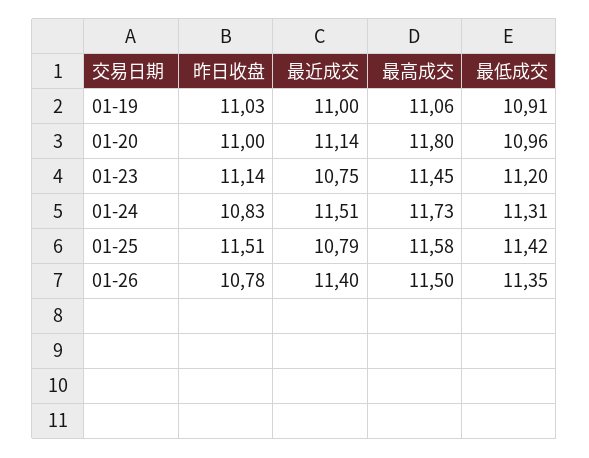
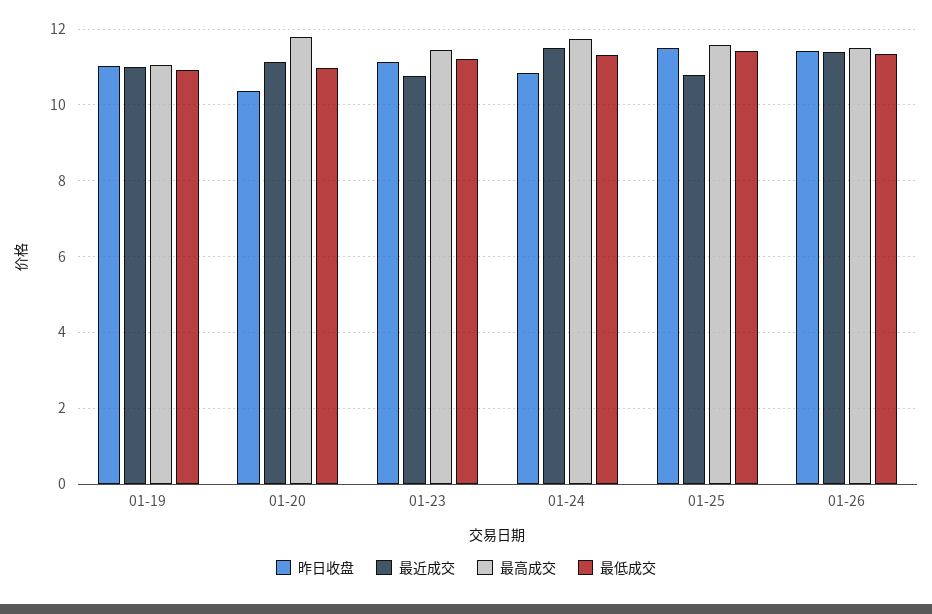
  {
    "昨日收盘": {
      "01-19": 11.03,
-     "01-20": 11,
+     "01-20": 10.4,
      "01-23": 11.14,
      "01-24": 10.83,
      "01-25": 11.51,
-     "01-26": 10.78
+     "01-26": 11.4
    },
    "最近成交": {
      "01-19": 11,
      "01-20": 11.14,
      "01-23": 10.75,
      "01-24": 11.51,
      "01-25": 10.79,
      "01-26": 11.4
    },
    "最高成交": {
      "01-19": 11.06,
      "01-20": 11.8,
      "01-23": 11.45,
      "01-24": 11.73,
      "01-25": 11.58,
      "01-26": 11.5
    },
    "最低成交": {
      "01-19": 10.91,
      "01-20": 10.96,
      "01-23": 11.2,
      "01-24": 11.31,
      "01-25": 11.42,
      "01-26": 11.35
    }
  }

